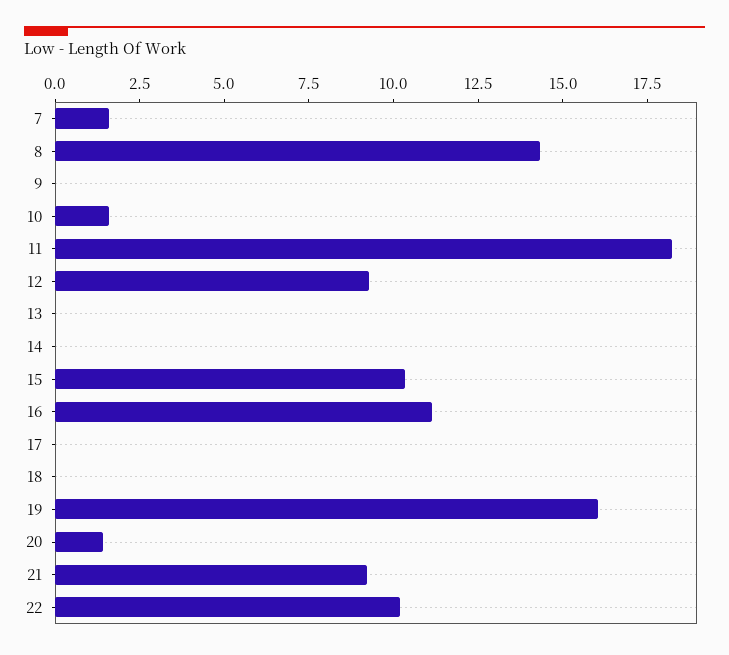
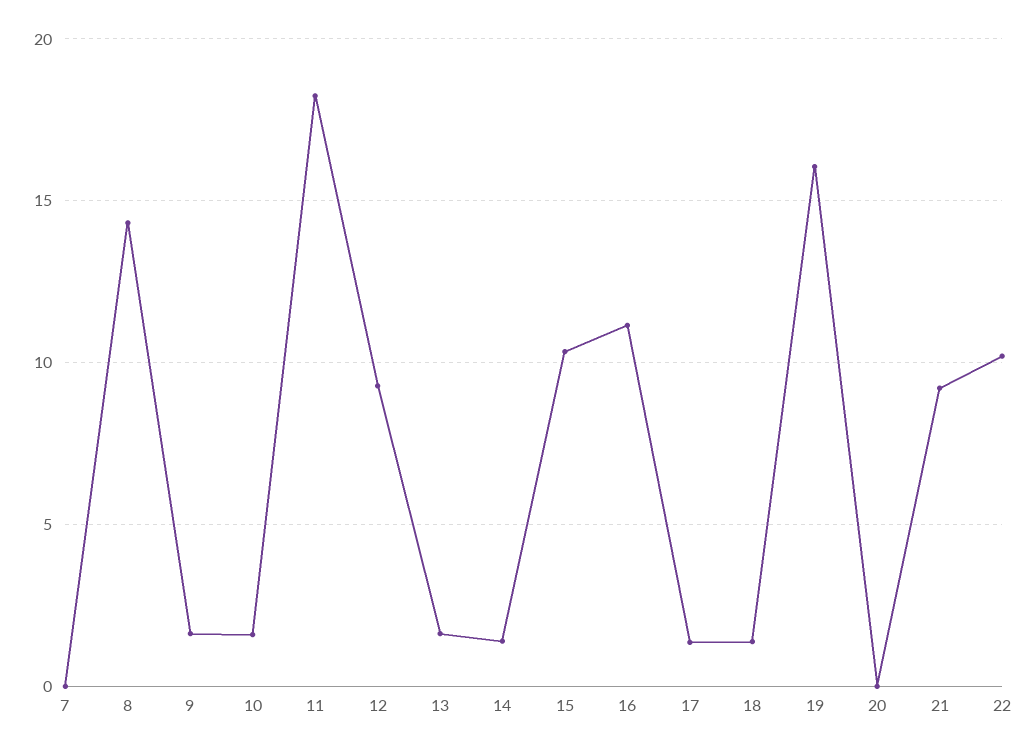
  {
-   "7": 1.5,
+   "7": 0,
    "8": 14.5,
-   "9": 0,
+   "9": 1.5,
    "10": 1.5,
    "11": 18,
    "12": 9.5,
-   "13": 0,
+   "13": 1.5,
-   "14": 0,
+   "14": 1.5,
    "15": 10.5,
    "16": 11,
-   "17": 0,
+   "17": 1.5,
-   "18": 0,
+   "18": 1.5,
    "19": 16,
-   "20": 1.5,
+   "20": 0,
    "21": 9,
    "22": 10
  }

